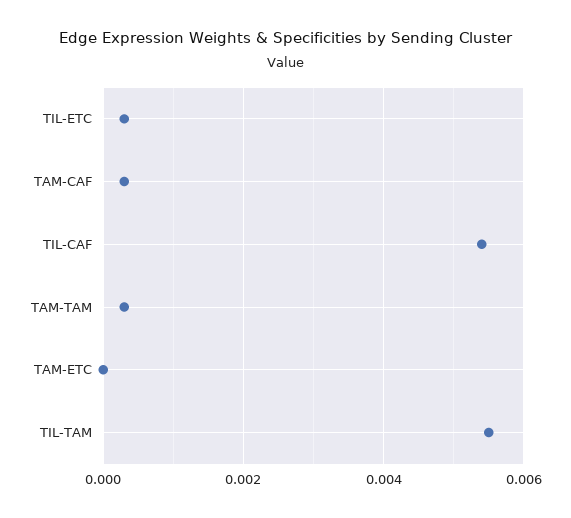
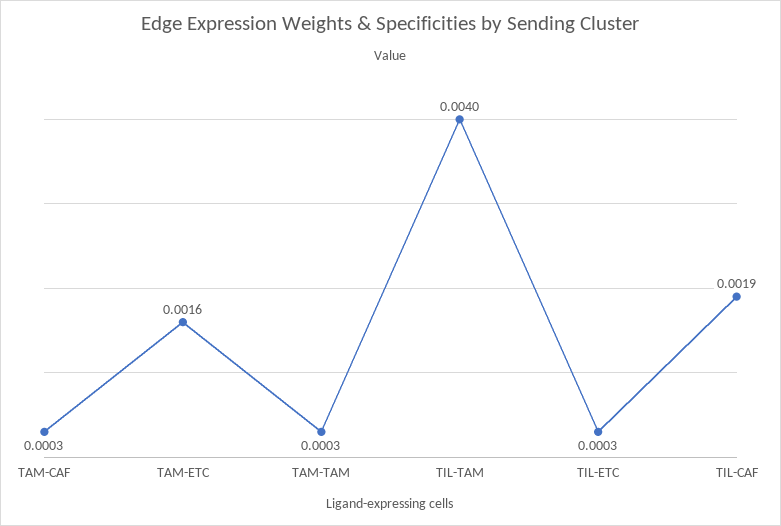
  {
    "TIL-ETC": 0.0003,
    "TAM-CAF": 0.0003,
-   "TIL-CAF": 0.0055,
+   "TIL-CAF": 0.0019,
    "TAM-TAM": 0.0003,
-   "TAM-ETC": 0,
+   "TAM-ETC": 0.0016,
-   "TIL-TAM": 0.0055
+   "TIL-TAM": 0.004
  }

